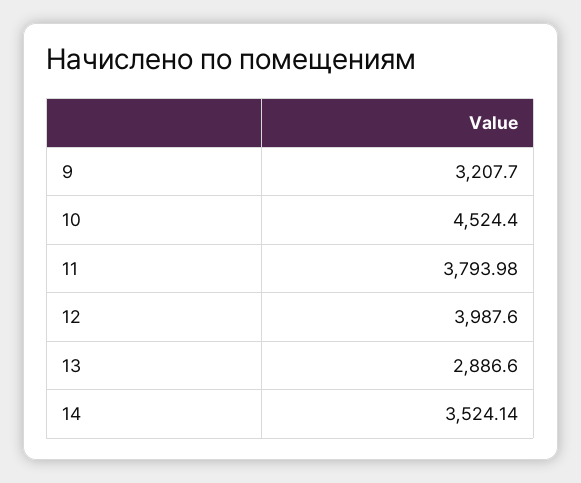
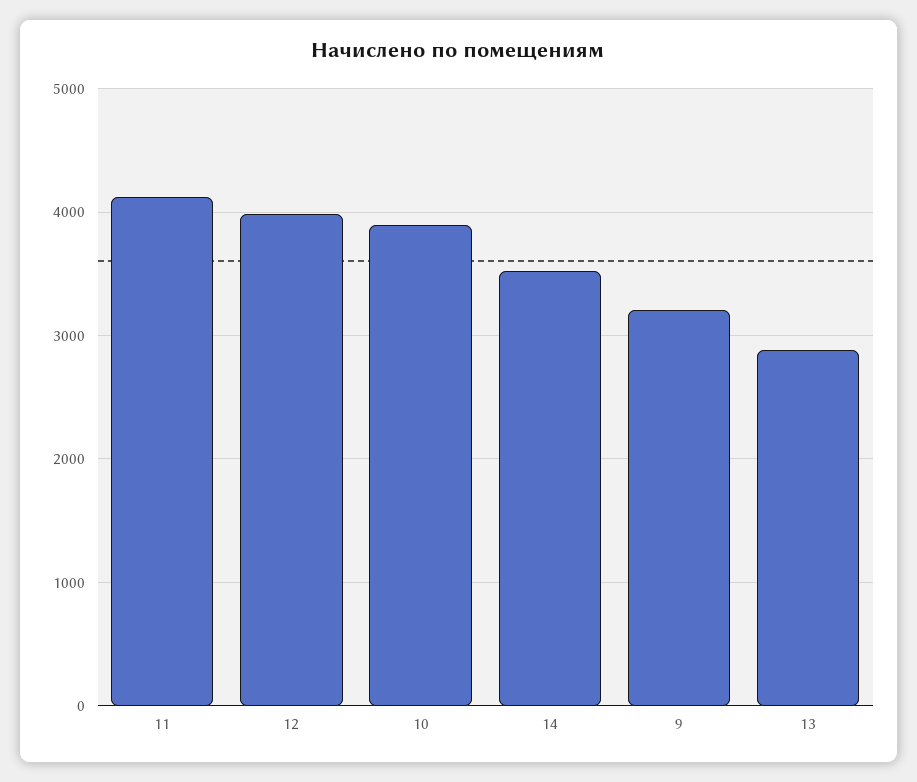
  {
    "9": 3207.7,
-   "10": 4524.4,
+   "10": 3900,
-   "11": 3793.98,
+   "11": 4100,
    "12": 3987.6,
    "13": 2886.6,
    "14": 3524.14
  }

